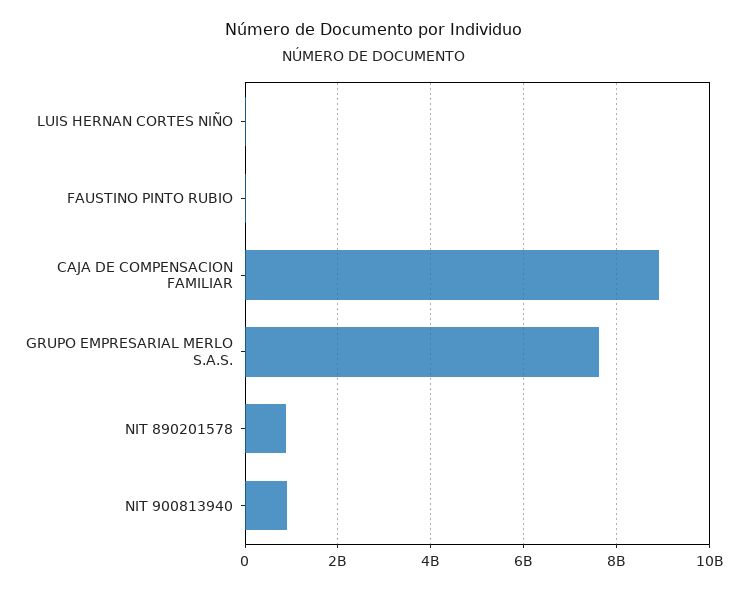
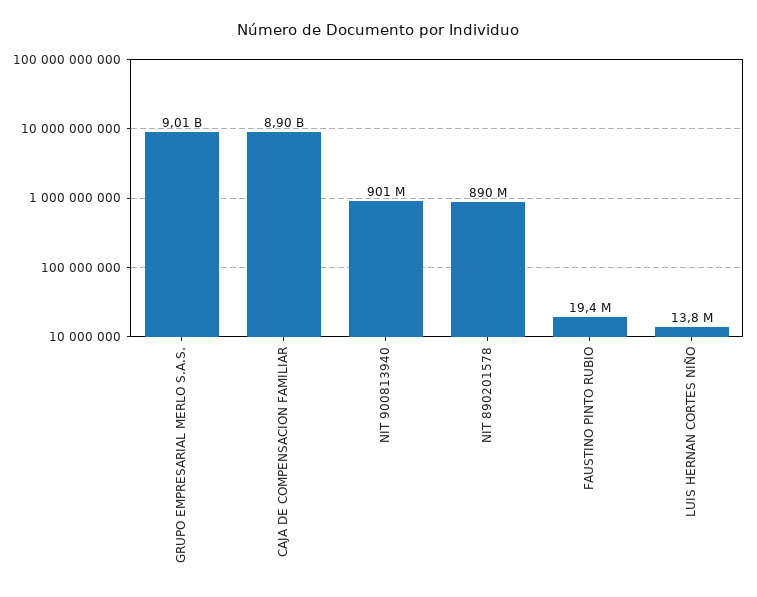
  {
    "LUIS HERNAN CORTES NIÑO": 13800000,
    "FAUSTINO PINTO RUBIO": 19400000,
    "CAJA DE COMPENSACION FAMILIAR": 8900000000,
-   "GRUPO EMPRESARIAL MERLO S.A.S.": 7600000000,
+   "GRUPO EMPRESARIAL MERLO S.A.S.": 9010000000,
    "NIT 890201578": 890000000,
    "NIT 900813940": 901000000
  }

